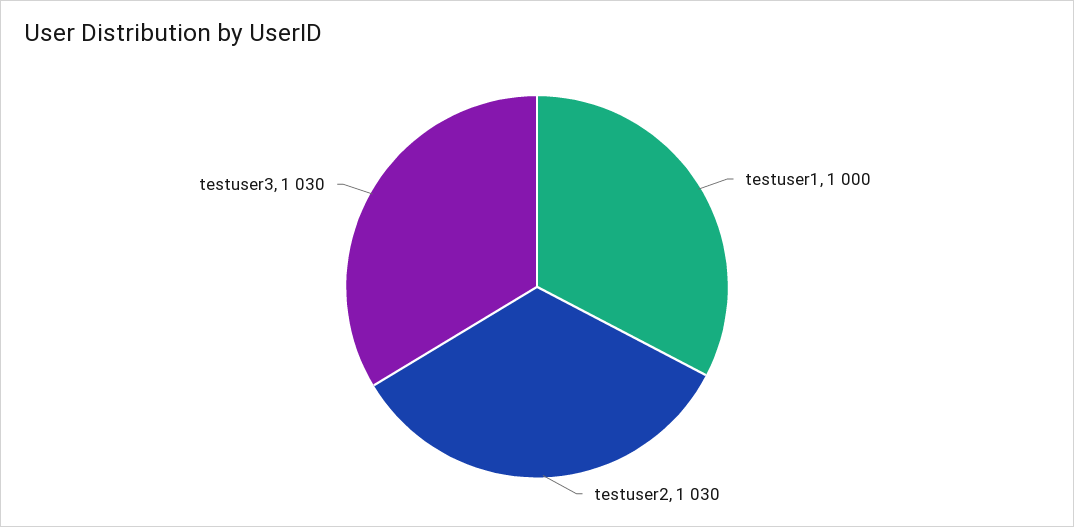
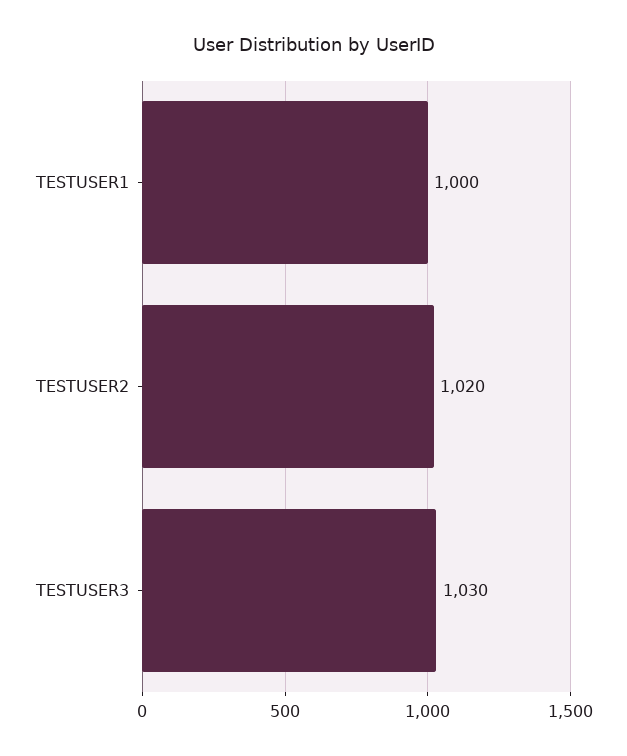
  {
    "testuser1": 1000,
-   "testuser2": 1030,
+   "testuser2": 1020,
    "testuser3": 1030
  }

